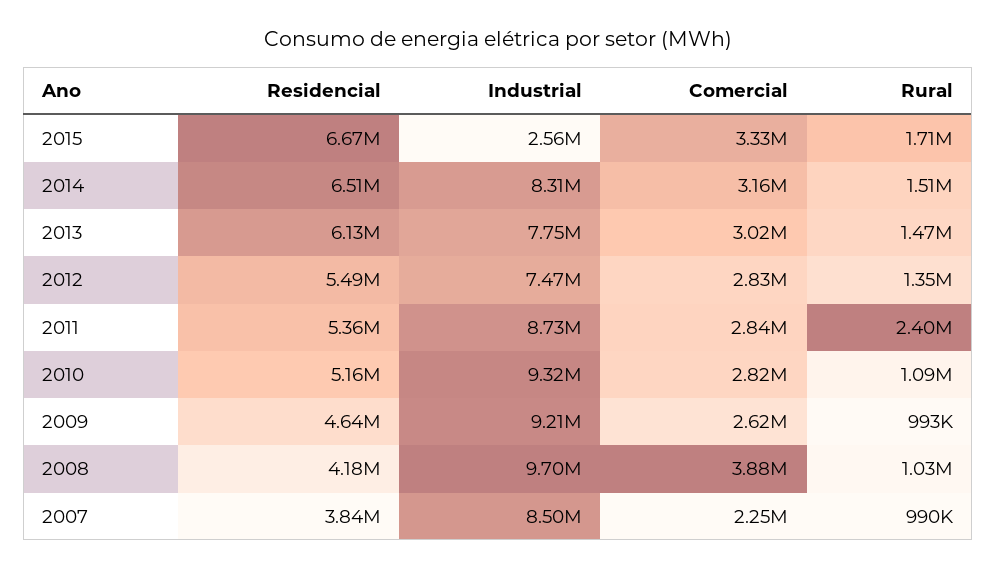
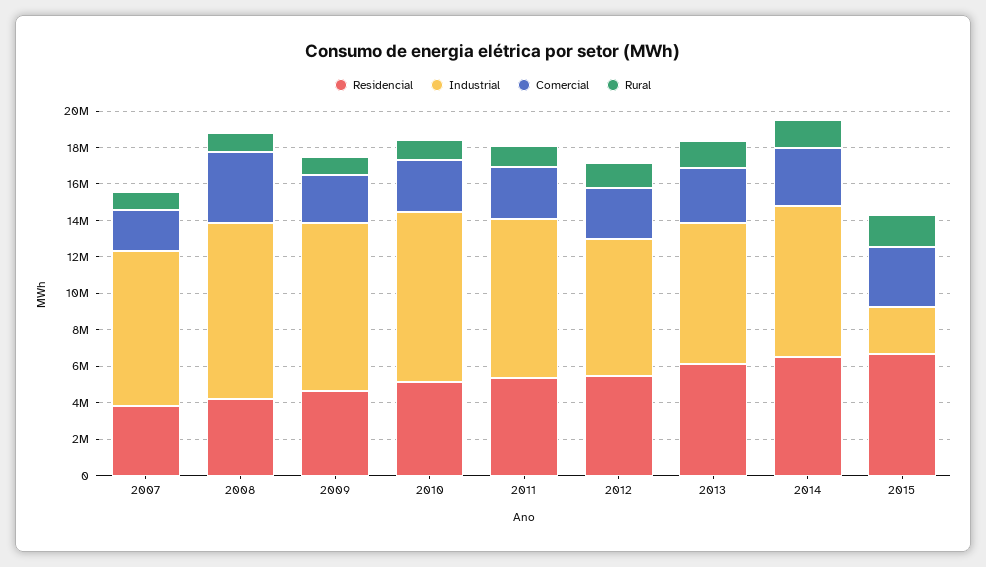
  {
    "Residencial": {
      "2015": 6670000,
      "2014": 6510000,
      "2013": 6130000,
      "2012": 5490000,
      "2011": 5360000,
      "2010": 5160000,
      "2009": 4640000,
      "2008": 4180000,
      "2007": 3840000
    },
    "Industrial": {
      "2015": 2560000,
      "2014": 8310000,
      "2013": 7750000,
      "2012": 7470000,
      "2011": 8730000,
      "2010": 9320000,
      "2009": 9210000,
      "2008": 9700000,
      "2007": 8500000
    },
    "Comercial": {
      "2015": 3330000,
      "2014": 3160000,
      "2013": 3020000,
      "2012": 2830000,
      "2011": 2840000,
      "2010": 2820000,
      "2009": 2620000,
      "2008": 3880000,
      "2007": 2250000
    },
    "Rural": {
      "2015": 1710000,
      "2014": 1510000,
      "2013": 1470000,
      "2012": 1350000,
-     "2011": 2400000,
+     "2011": 1000000,
      "2010": 1090000,
      "2009": 993000,
      "2008": 1030000,
      "2007": 990000
    }
  }

